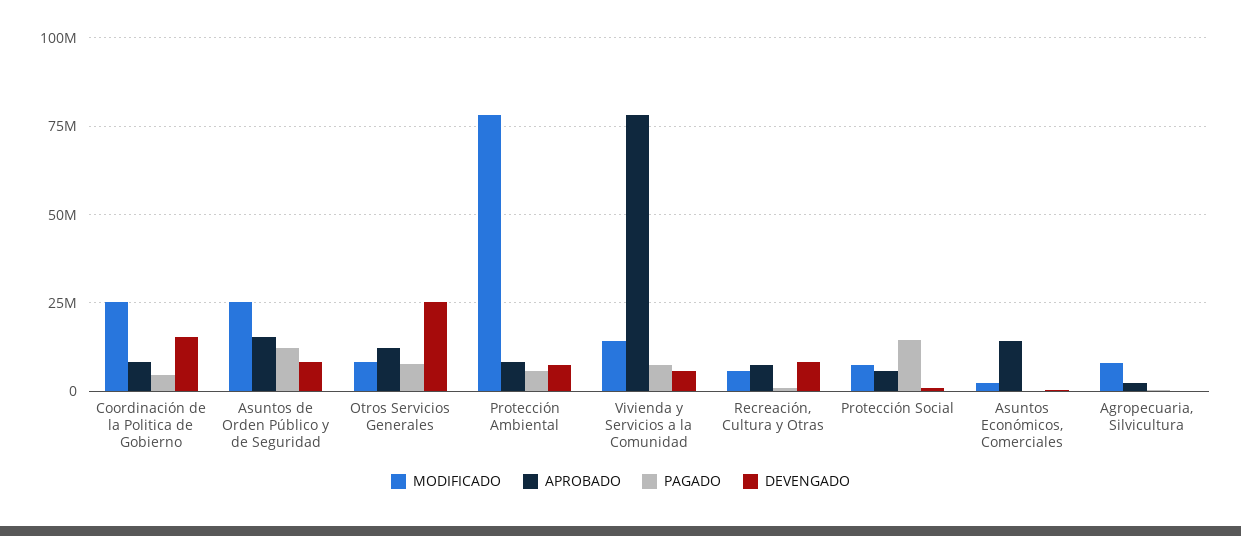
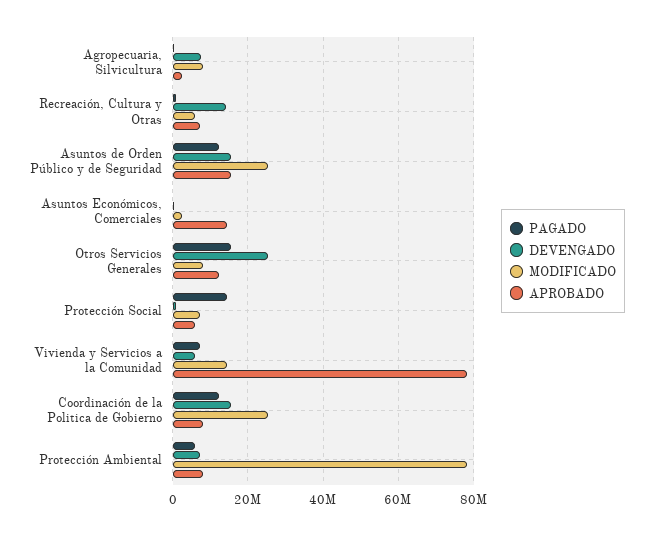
  {
    "MODIFICADO": {
      "Coordinación de la Politica de Gobierno": 26000000,
      "Asuntos de Orden Público y de Seguridad": 26000000,
      "Otros Servicios Generales": 8000000,
      "Protección Ambiental": 78000000,
      "Vivienda y Servicios a la Comunidad": 14000000,
      "Recreación, Cultura y Otras": 6000000,
      "Protección Social": 8000000,
      "Asuntos Económicos, Comerciales": 2000000,
      "Agropecuaria, Silvicultura": 8000000
    },
    "APROBADO": {
      "Coordinación de la Politica de Gobierno": 8000000,
      "Asuntos de Orden Público y de Seguridad": 16000000,
      "Otros Servicios Generales": 12000000,
      "Protección Ambiental": 8000000,
      "Vivienda y Servicios a la Comunidad": 78000000,
      "Recreación, Cultura y Otras": 8000000,
      "Protección Social": 6000000,
      "Asuntos Económicos, Comerciales": 14000000,
      "Agropecuaria, Silvicultura": 2000000
    },
    "PAGADO": {
-     "Coordinación de la Politica de Gobierno": 5000000,
+     "Coordinación de la Politica de Gobierno": 12000000,
      "Asuntos de Orden Público y de Seguridad": 12000000,
-     "Otros Servicios Generales": 7500000,
+     "Otros Servicios Generales": 16000000,
      "Protección Ambiental": 6000000,
      "Vivienda y Servicios a la Comunidad": 8000000,
      "Recreación, Cultura y Otras": 0,
      "Protección Social": 14000000,
      "Asuntos Económicos, Comerciales": 0,
      "Agropecuaria, Silvicultura": 0
    },
    "DEVENGADO": {
      "Coordinación de la Politica de Gobierno": 16000000,
-     "Asuntos de Orden Público y de Seguridad": 7500000,
+     "Asuntos de Orden Público y de Seguridad": 16000000,
      "Otros Servicios Generales": 26000000,
      "Protección Ambiental": 8000000,
      "Vivienda y Servicios a la Comunidad": 6000000,
-     "Recreación, Cultura y Otras": 7500000,
+     "Recreación, Cultura y Otras": 14000000,
      "Protección Social": 0,
      "Asuntos Económicos, Comerciales": 0,
-     "Agropecuaria, Silvicultura": 0
+     "Agropecuaria, Silvicultura": 8000000
    }
  }

